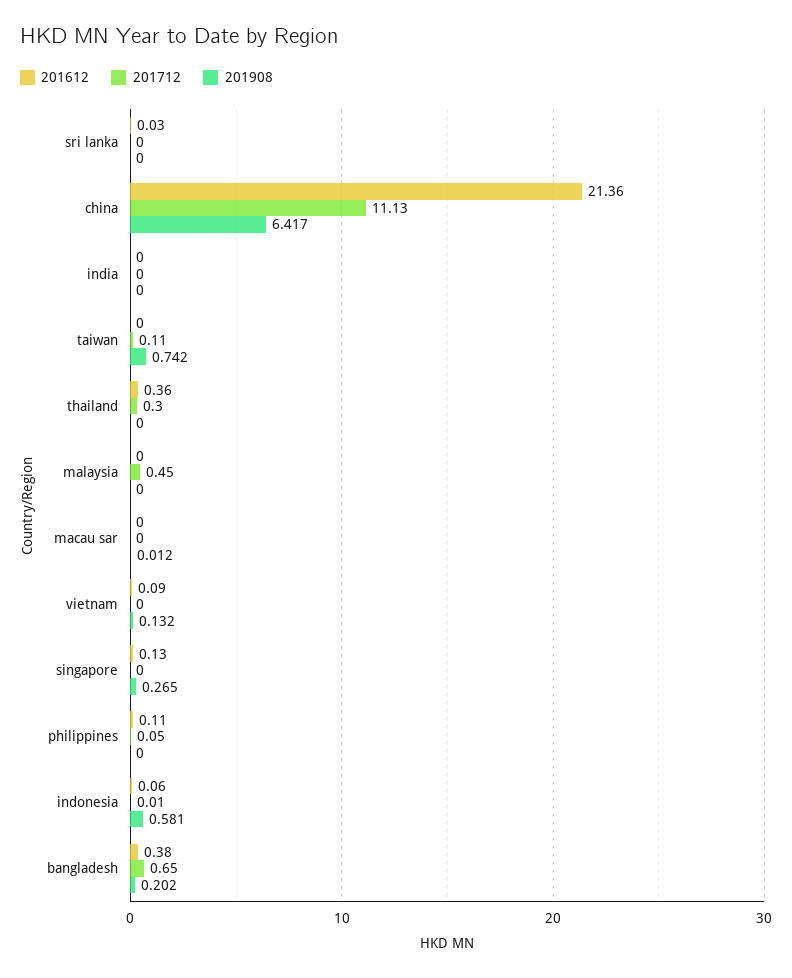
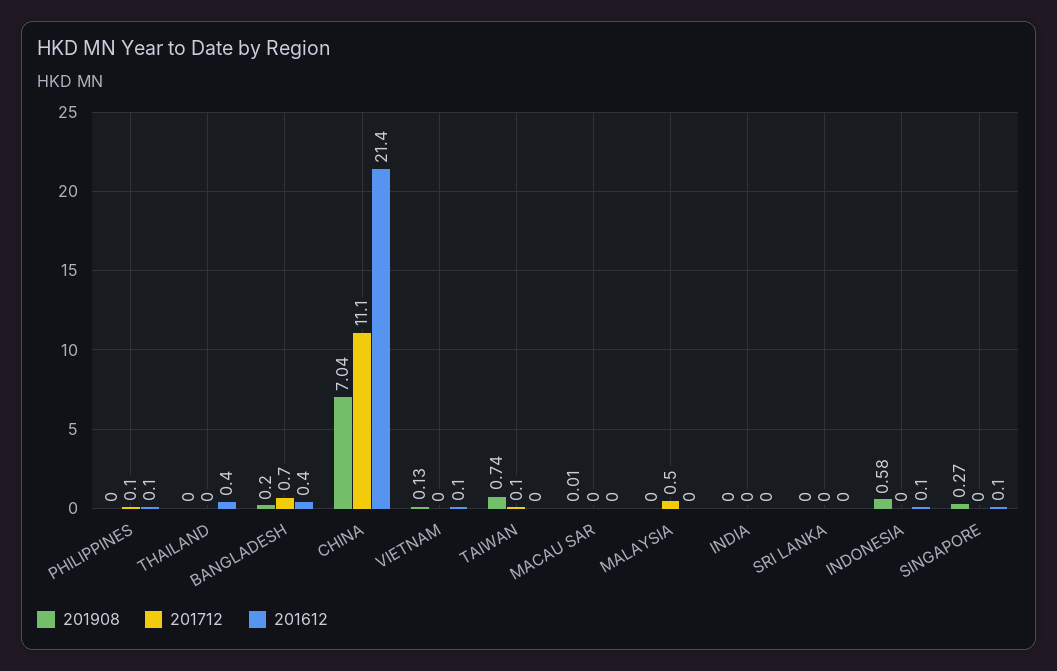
  {
    "201612": {
      "sri lanka": 0.03,
      "china": 21.36,
      "india": 0,
      "taiwan": 0,
      "thailand": 0.36,
      "malaysia": 0,
      "macau sar": 0,
      "vietnam": 0.09,
      "singapore": 0.13,
      "philippines": 0.11,
      "indonesia": 0.06,
      "bangladesh": 0.38
    },
    "201712": {
      "sri lanka": 0,
      "china": 11.13,
      "india": 0,
      "taiwan": 0.11,
-     "thailand": 0.3,
+     "thailand": 0,
      "malaysia": 0.45,
      "macau sar": 0,
      "vietnam": 0,
      "singapore": 0,
      "philippines": 0.05,
      "indonesia": 0.01,
      "bangladesh": 0.65
    },
    "201908": {
      "sri lanka": 0,
-     "china": 6.417,
+     "china": 7.04,
      "india": 0,
      "taiwan": 0.742,
      "thailand": 0,
      "malaysia": 0,
      "macau sar": 0.012,
      "vietnam": 0.132,
      "singapore": 0.265,
      "philippines": 0,
      "indonesia": 0.581,
      "bangladesh": 0.202
    }
  }

